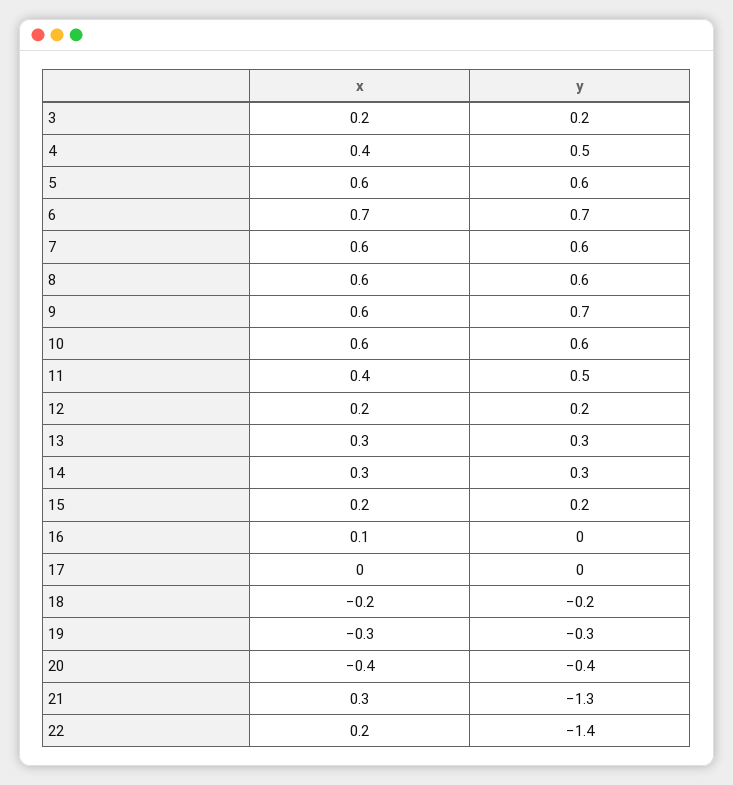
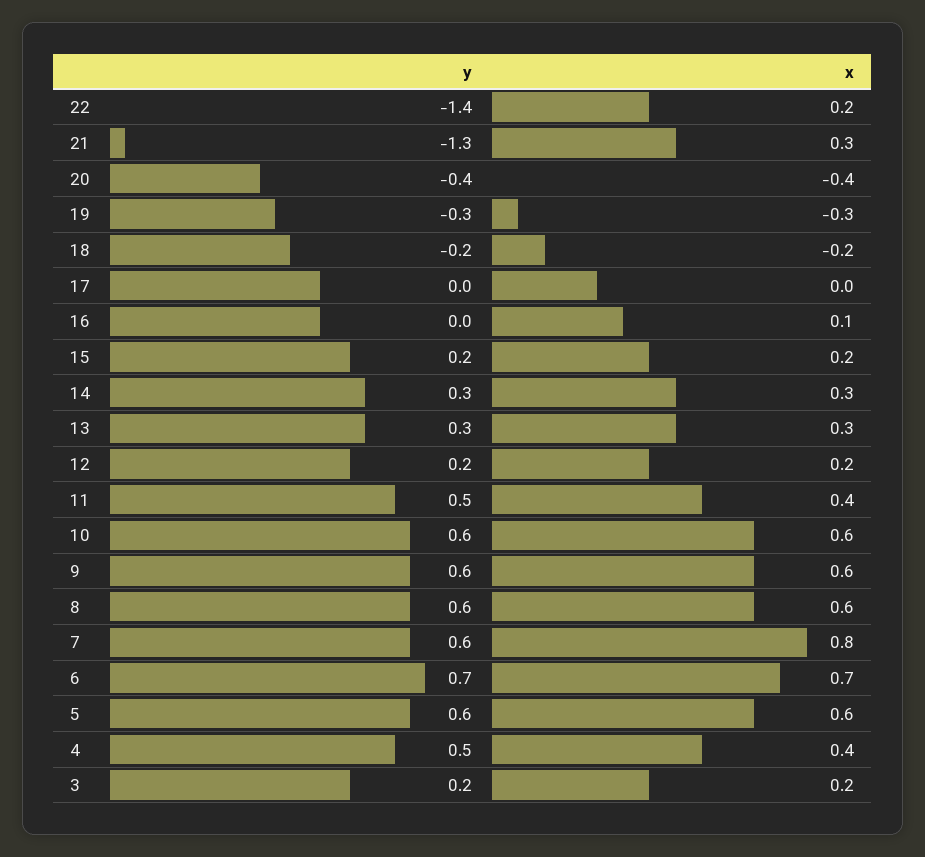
  {
    "x": {
      "3": 0.2,
      "4": 0.4,
      "5": 0.6,
      "6": 0.7,
-     "7": 0.6,
+     "7": 0.8,
      "8": 0.6,
      "9": 0.6,
      "10": 0.6,
      "11": 0.4,
      "12": 0.2,
      "13": 0.3,
      "14": 0.3,
      "15": 0.2,
      "16": 0.1,
      "17": 0,
      "18": -0.2,
      "19": -0.3,
      "20": -0.4,
      "21": 0.3,
      "22": 0.2
    },
    "y": {
      "3": 0.2,
      "4": 0.5,
      "5": 0.6,
      "6": 0.7,
      "7": 0.6,
      "8": 0.6,
-     "9": 0.7,
+     "9": 0.6,
      "10": 0.6,
      "11": 0.5,
      "12": 0.2,
      "13": 0.3,
      "14": 0.3,
      "15": 0.2,
      "16": 0,
      "17": 0,
      "18": -0.2,
      "19": -0.3,
      "20": -0.4,
      "21": -1.3,
      "22": -1.4
    }
  }

